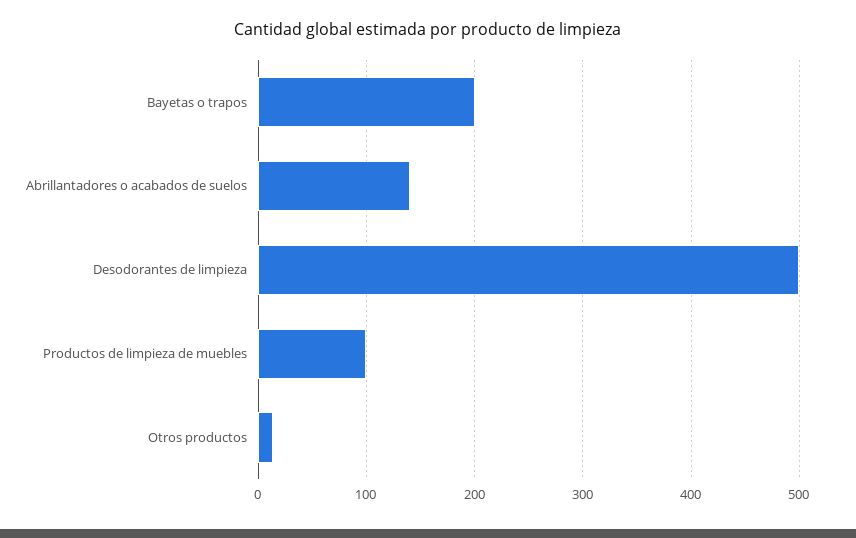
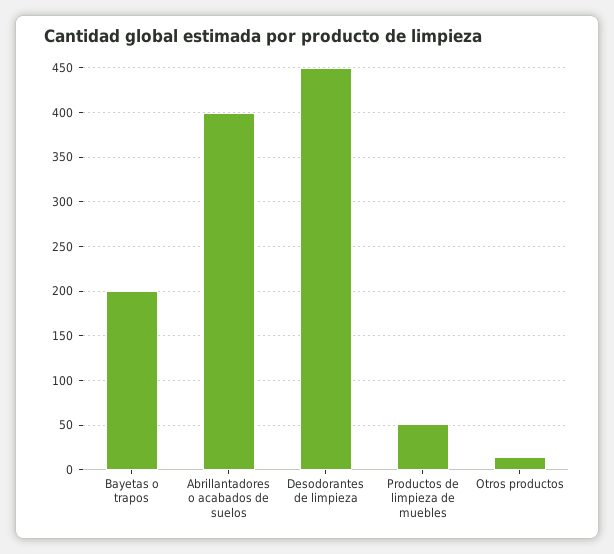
  {
    "Bayetas o trapos": 200,
-   "Abrillantadores o acabados de suelos": 140,
+   "Abrillantadores o acabados de suelos": 400,
-   "Desodorantes de limpieza": 500,
+   "Desodorantes de limpieza": 450,
-   "Productos de limpieza de muebles": 100,
+   "Productos de limpieza de muebles": 50,
    "Otros productos": 10
  }

